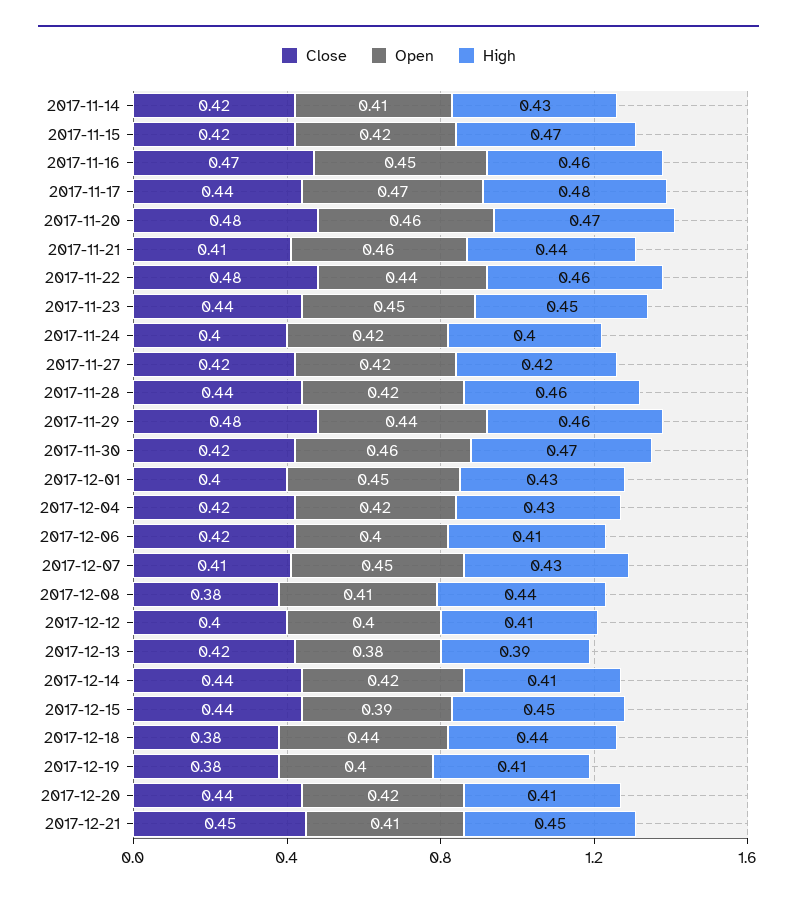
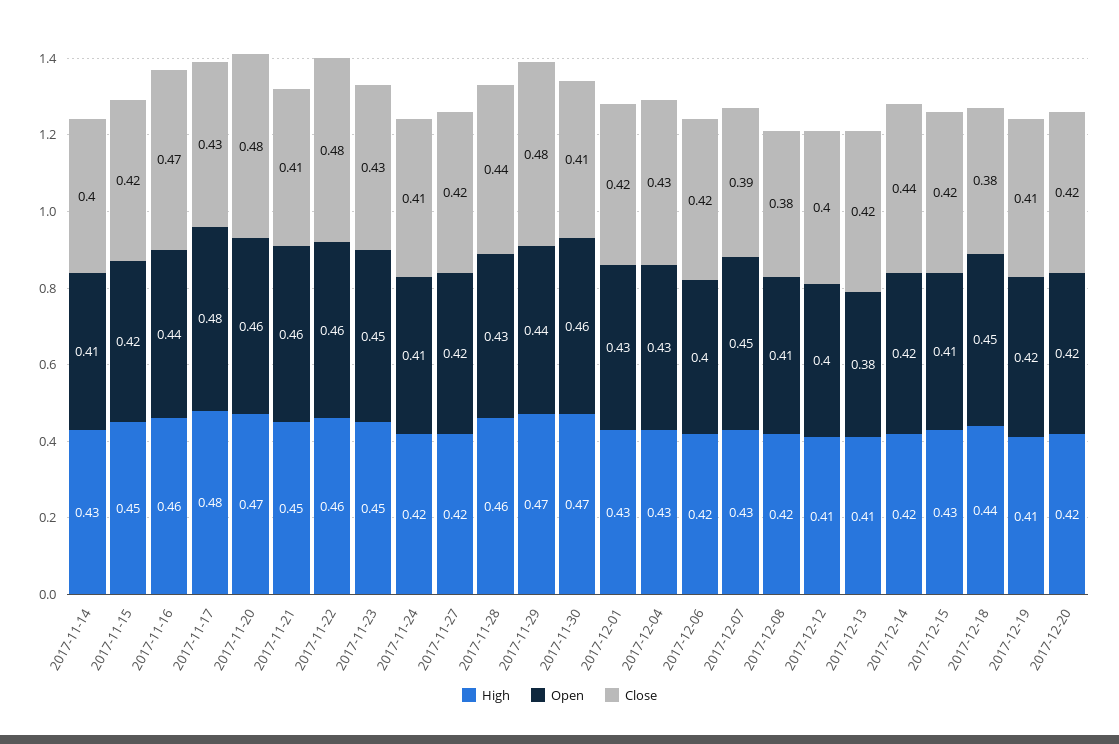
  {
    "Close": {
-     "2017-11-14": 0.42,
+     "2017-11-14": 0.4,
      "2017-11-15": 0.42,
      "2017-11-16": 0.47,
-     "2017-11-17": 0.44,
+     "2017-11-17": 0.43,
      "2017-11-20": 0.48,
      "2017-11-21": 0.41,
      "2017-11-22": 0.48,
-     "2017-11-23": 0.44,
+     "2017-11-23": 0.43,
-     "2017-11-24": 0.4,
+     "2017-11-24": 0.41,
      "2017-11-27": 0.42,
      "2017-11-28": 0.44,
      "2017-11-29": 0.48,
-     "2017-11-30": 0.42,
+     "2017-11-30": 0.41,
-     "2017-12-01": 0.4,
+     "2017-12-01": 0.42,
-     "2017-12-04": 0.42,
+     "2017-12-04": 0.43,
      "2017-12-06": 0.42,
-     "2017-12-07": 0.41,
+     "2017-12-07": 0.39,
      "2017-12-08": 0.38,
      "2017-12-12": 0.4,
      "2017-12-13": 0.42,
      "2017-12-14": 0.44,
-     "2017-12-15": 0.44,
+     "2017-12-15": 0.42,
      "2017-12-18": 0.38,
-     "2017-12-19": 0.38,
+     "2017-12-19": 0.41,
-     "2017-12-20": 0.44,
+     "2017-12-20": 0.42
-     "2017-12-21": 0.45
    },
    "Open": {
      "2017-11-14": 0.41,
      "2017-11-15": 0.42,
-     "2017-11-16": 0.45,
+     "2017-11-16": 0.44,
-     "2017-11-17": 0.47,
+     "2017-11-17": 0.48,
      "2017-11-20": 0.46,
      "2017-11-21": 0.46,
-     "2017-11-22": 0.44,
+     "2017-11-22": 0.46,
      "2017-11-23": 0.45,
-     "2017-11-24": 0.42,
+     "2017-11-24": 0.41,
      "2017-11-27": 0.42,
-     "2017-11-28": 0.42,
+     "2017-11-28": 0.43,
      "2017-11-29": 0.44,
      "2017-11-30": 0.46,
-     "2017-12-01": 0.45,
+     "2017-12-01": 0.43,
-     "2017-12-04": 0.42,
+     "2017-12-04": 0.43,
      "2017-12-06": 0.4,
      "2017-12-07": 0.45,
      "2017-12-08": 0.41,
      "2017-12-12": 0.4,
      "2017-12-13": 0.38,
      "2017-12-14": 0.42,
-     "2017-12-15": 0.39,
+     "2017-12-15": 0.41,
-     "2017-12-18": 0.44,
+     "2017-12-18": 0.45,
-     "2017-12-19": 0.4,
+     "2017-12-19": 0.42,
-     "2017-12-20": 0.42,
+     "2017-12-20": 0.42
-     "2017-12-21": 0.41
    },
    "High": {
      "2017-11-14": 0.43,
-     "2017-11-15": 0.47,
+     "2017-11-15": 0.45,
      "2017-11-16": 0.46,
      "2017-11-17": 0.48,
      "2017-11-20": 0.47,
-     "2017-11-21": 0.44,
+     "2017-11-21": 0.45,
      "2017-11-22": 0.46,
      "2017-11-23": 0.45,
-     "2017-11-24": 0.4,
+     "2017-11-24": 0.42,
      "2017-11-27": 0.42,
      "2017-11-28": 0.46,
-     "2017-11-29": 0.46,
+     "2017-11-29": 0.47,
      "2017-11-30": 0.47,
      "2017-12-01": 0.43,
      "2017-12-04": 0.43,
-     "2017-12-06": 0.41,
+     "2017-12-06": 0.42,
      "2017-12-07": 0.43,
-     "2017-12-08": 0.44,
+     "2017-12-08": 0.42,
      "2017-12-12": 0.41,
-     "2017-12-13": 0.39,
+     "2017-12-13": 0.41,
-     "2017-12-14": 0.41,
+     "2017-12-14": 0.42,
-     "2017-12-15": 0.45,
+     "2017-12-15": 0.43,
      "2017-12-18": 0.44,
      "2017-12-19": 0.41,
-     "2017-12-20": 0.41,
+     "2017-12-20": 0.42
-     "2017-12-21": 0.45
    }
  }

